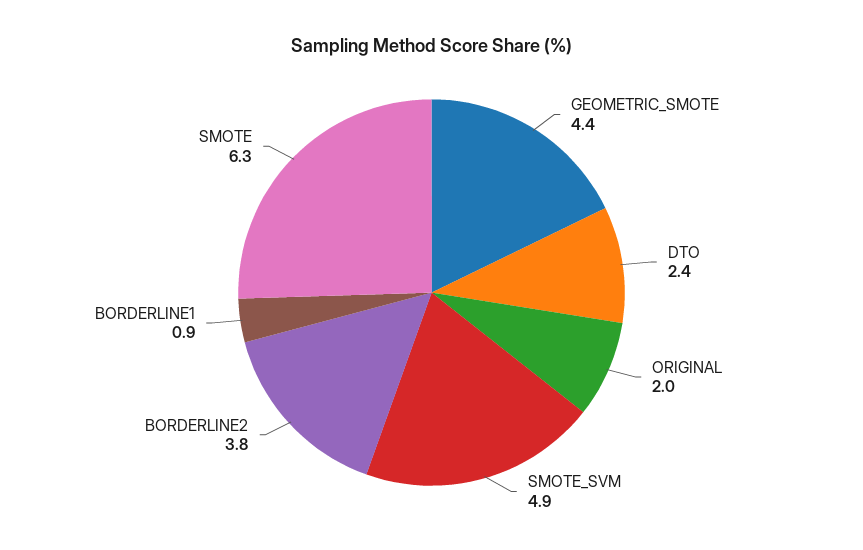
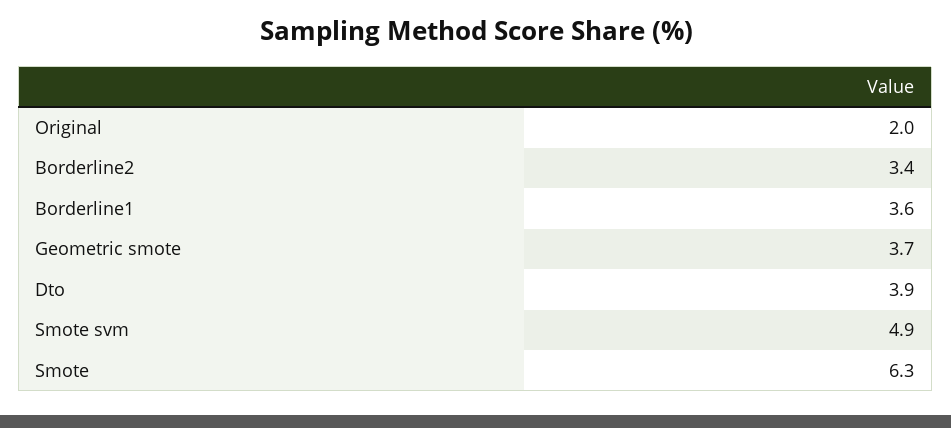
  {
-   "GEOMETRIC_SMOTE": 4.4,
+   "GEOMETRIC_SMOTE": 3.7,
-   "DTO": 2.4,
+   "DTO": 3.9,
    "ORIGINAL": 2,
    "SMOTE_SVM": 4.9,
-   "BORDERLINE2": 3.8,
+   "BORDERLINE2": 3.4,
-   "BORDERLINE1": 0.9,
+   "BORDERLINE1": 3.6,
    "SMOTE": 6.3
  }

